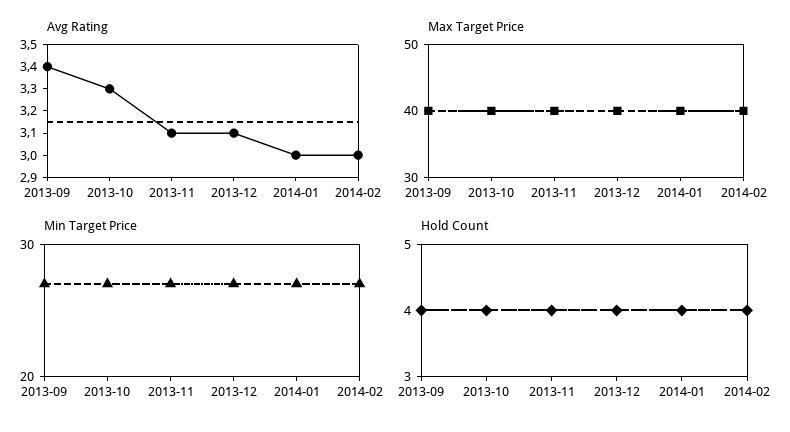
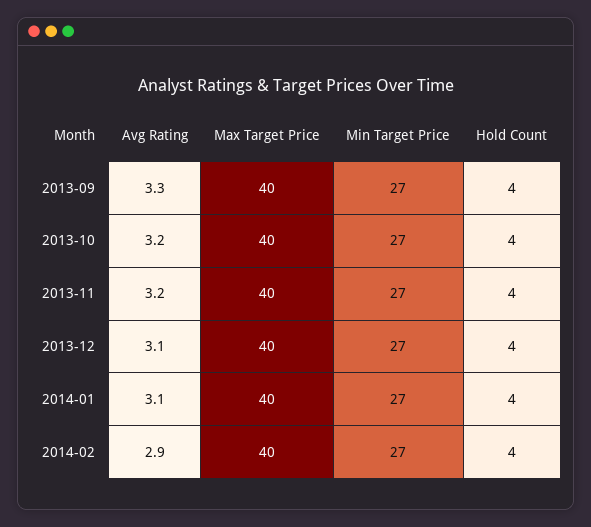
  {
    "Avg Rating": {
-     "2013-09": 3.4,
+     "2013-09": 3.3,
-     "2013-10": 3.3,
+     "2013-10": 3.2,
-     "2013-11": 3.1,
+     "2013-11": 3.2,
      "2013-12": 3.1,
-     "2014-01": 3,
+     "2014-01": 3.1,
-     "2014-02": 3
+     "2014-02": 2.9
    },
    "Max Target Price": {
      "2013-09": 40,
      "2013-10": 40,
      "2013-11": 40,
      "2013-12": 40,
      "2014-01": 40,
      "2014-02": 40
    },
    "Min Target Price": {
      "2013-09": 27,
      "2013-10": 27,
      "2013-11": 27,
      "2013-12": 27,
      "2014-01": 27,
      "2014-02": 27
    },
    "Hold Count": {
      "2013-09": 4,
      "2013-10": 4,
      "2013-11": 4,
      "2013-12": 4,
      "2014-01": 4,
      "2014-02": 4
    }
  }

